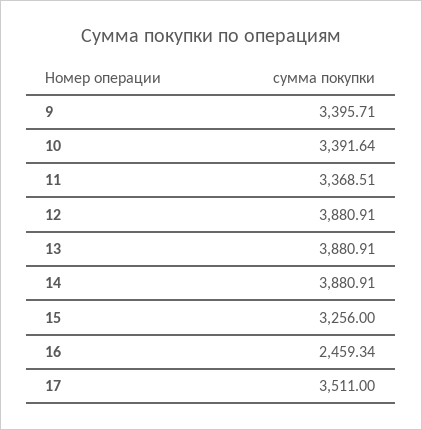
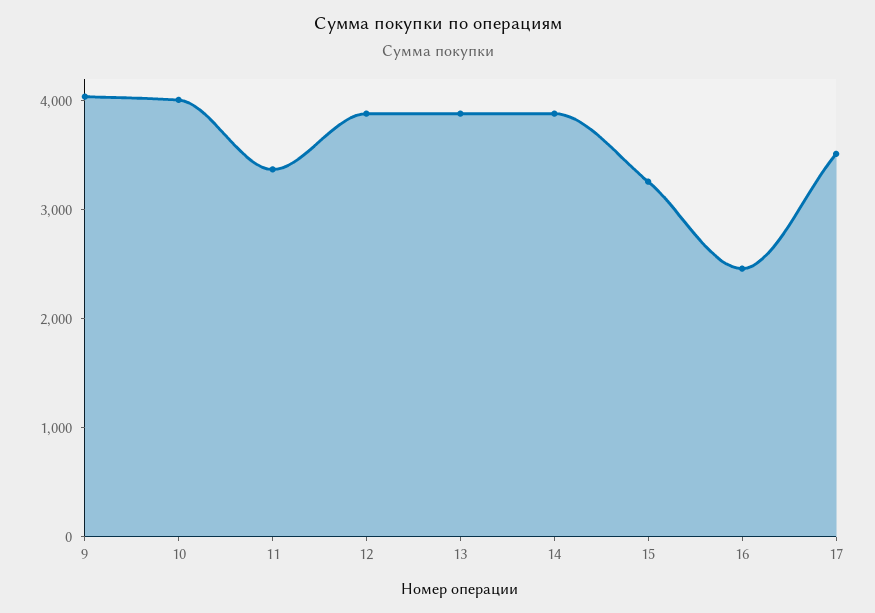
  {
-   "9": 3395.71,
+   "9": 4000,
-   "10": 3391.64,
+   "10": 4000,
    "11": 3368.51,
    "12": 3880.91,
    "13": 3880.91,
    "14": 3880.91,
    "15": 3256,
    "16": 2459.34,
    "17": 3511
  }

